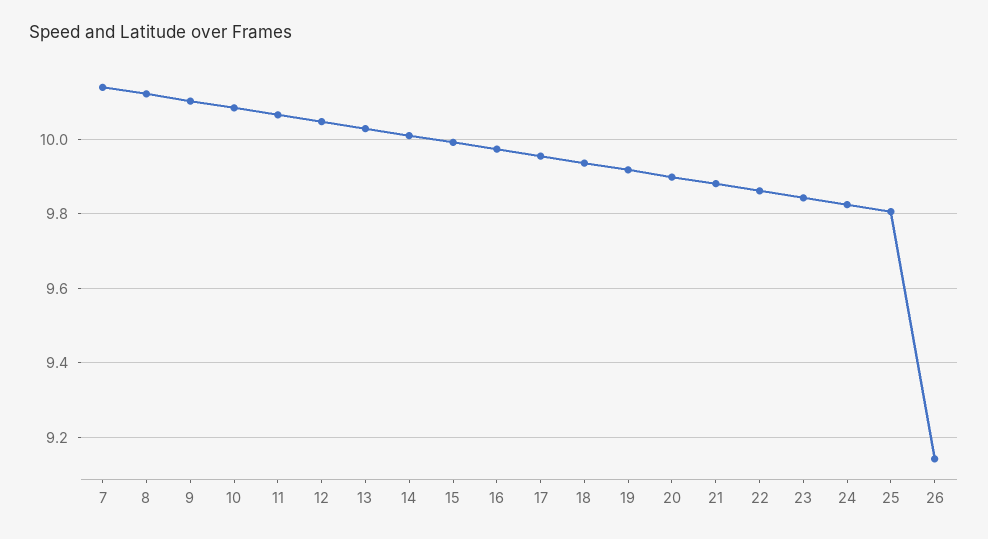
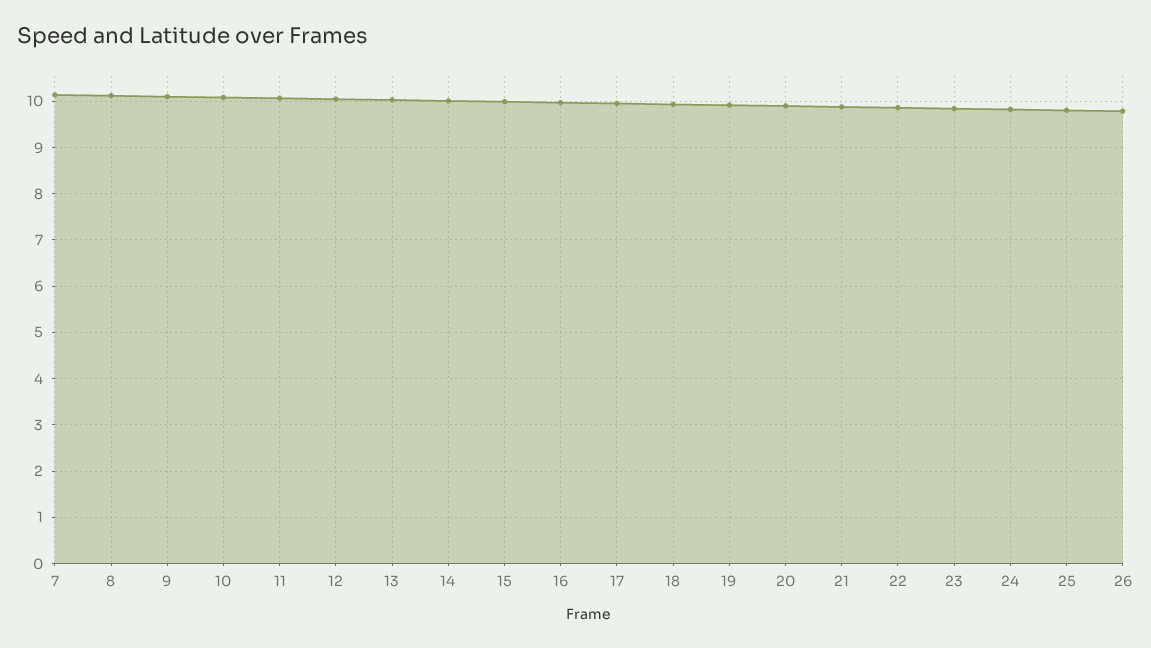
  {
    "7": 10.14,
    "8": 10.12,
    "9": 10.1,
    "10": 10.08,
    "11": 10.06,
    "12": 10.04,
    "13": 10.02,
    "14": 10.02,
    "15": 10,
    "16": 9.98,
    "17": 9.96,
    "18": 9.94,
    "19": 9.92,
    "20": 9.9,
    "21": 9.88,
    "22": 9.86,
    "23": 9.84,
    "24": 9.82,
    "25": 9.8,
-   "26": 9.14
+   "26": 9.8
  }

